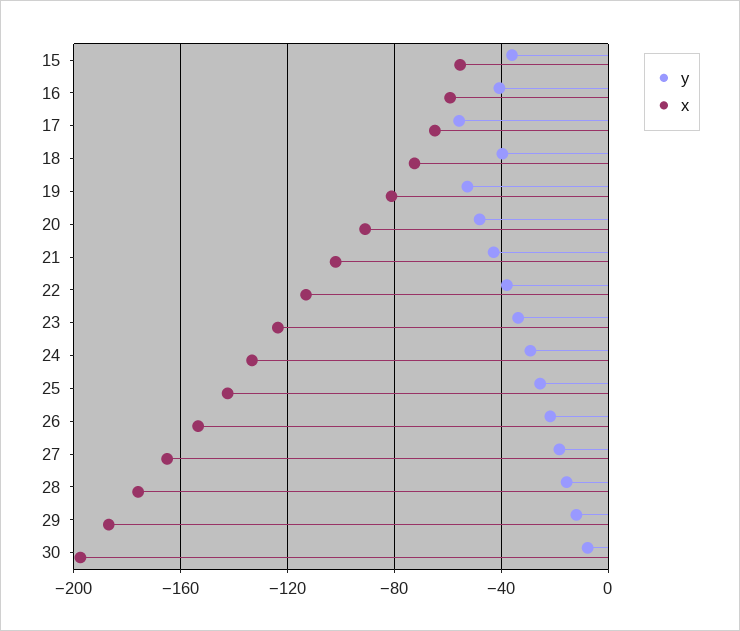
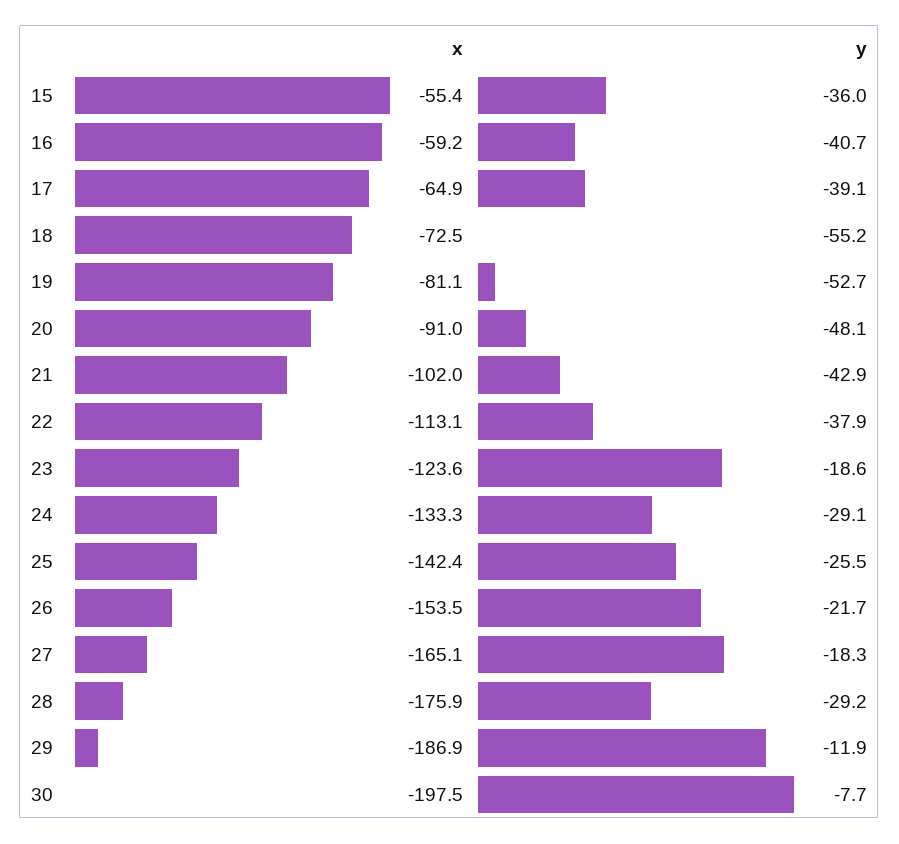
  {
    "y": {
      "15": -36,
      "16": -40.7,
-     "17": -55,
+     "17": -39.1,
-     "18": -40,
+     "18": -55.2,
      "19": -52.7,
      "20": -48.1,
      "21": -42.9,
      "22": -37.9,
-     "23": -35,
+     "23": -18.6,
      "24": -29.1,
      "25": -25.5,
      "26": -21.7,
      "27": -18.3,
-     "28": -15,
+     "28": -29.2,
      "29": -11.9,
      "30": -7.7
    },
    "x": {
      "15": -55.4,
      "16": -59.2,
      "17": -64.9,
      "18": -72.5,
      "19": -81.1,
      "20": -91,
      "21": -102,
      "22": -113.1,
      "23": -123.6,
      "24": -133.3,
      "25": -142.4,
      "26": -153.5,
      "27": -165.1,
      "28": -175.9,
      "29": -186.9,
      "30": -197.5
    }
  }

